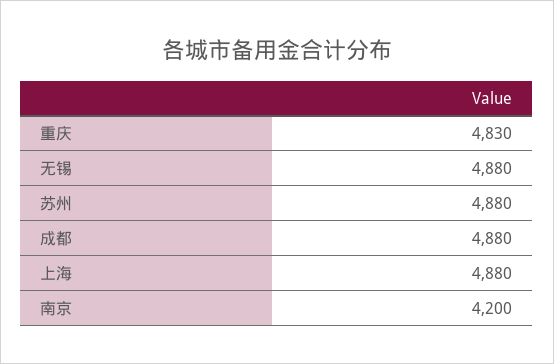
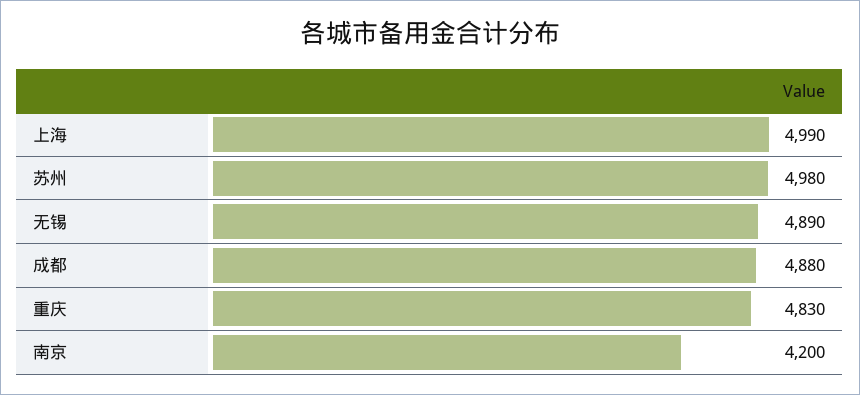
  {
    "重庆": 4830,
-   "无锡": 4880,
+   "无锡": 4890,
-   "苏州": 4880,
+   "苏州": 4980,
    "成都": 4880,
-   "上海": 4880,
+   "上海": 4990,
    "南京": 4200
  }

